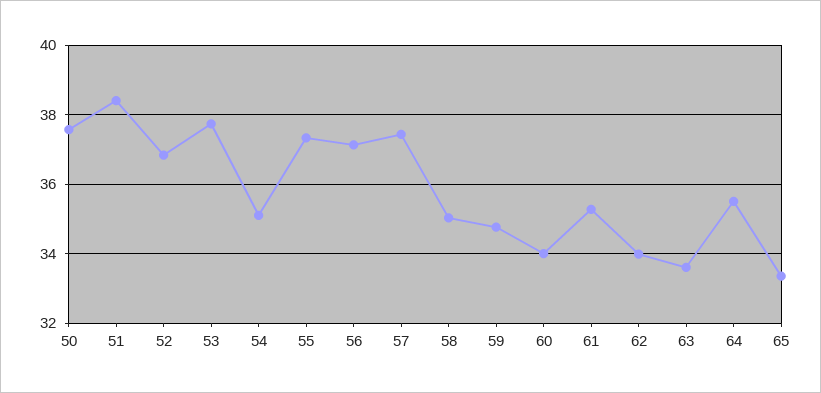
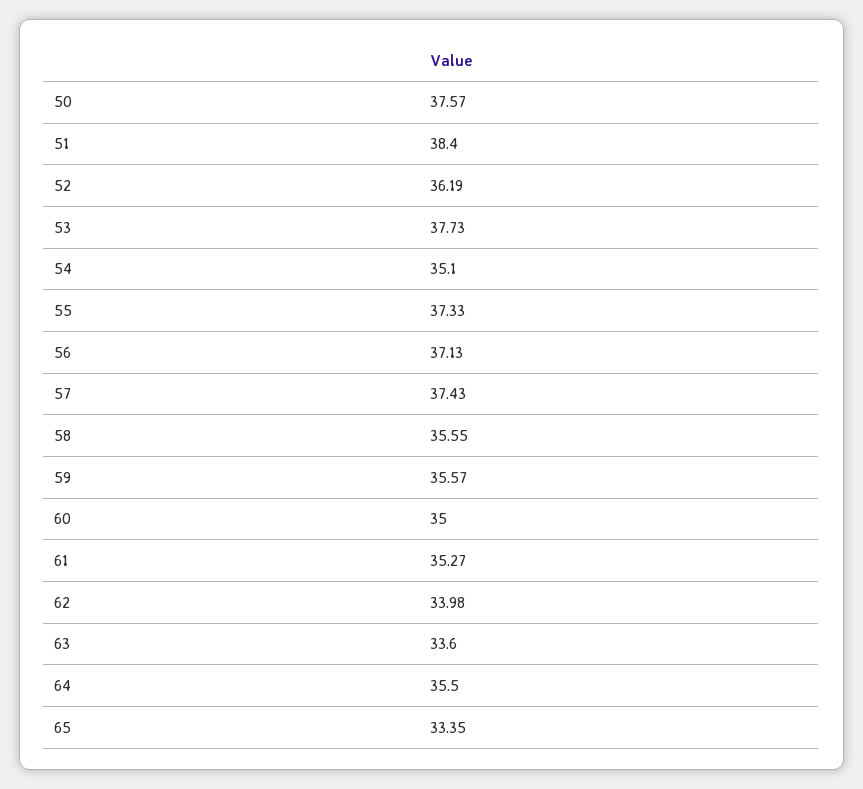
  {
    "50": 37.57,
    "51": 38.4,
-   "52": 36.8,
+   "52": 36.19,
    "53": 37.73,
    "54": 35.1,
    "55": 37.33,
    "56": 37.13,
    "57": 37.43,
-   "58": 35,
+   "58": 35.55,
-   "59": 34.8,
+   "59": 35.57,
-   "60": 34,
+   "60": 35,
    "61": 35.27,
    "62": 33.98,
    "63": 33.6,
    "64": 35.5,
    "65": 33.35
  }

